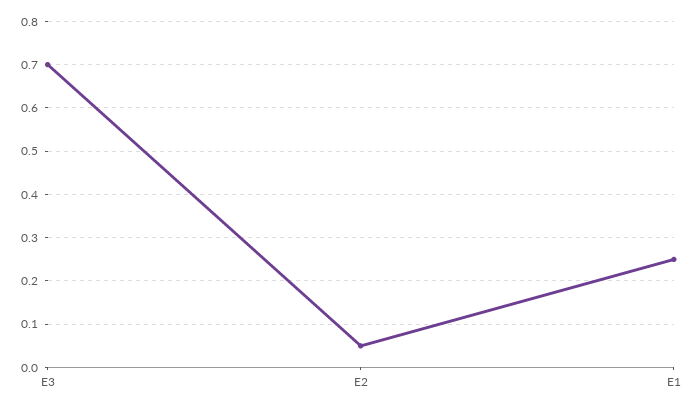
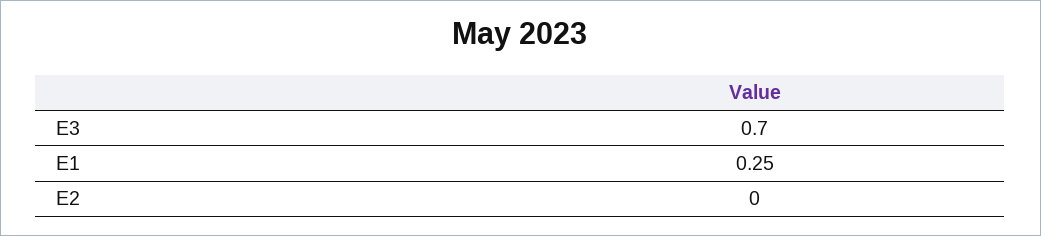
  {
    "E3": 0.7,
-   "E2": 0.05,
+   "E2": 0,
    "E1": 0.25
  }

